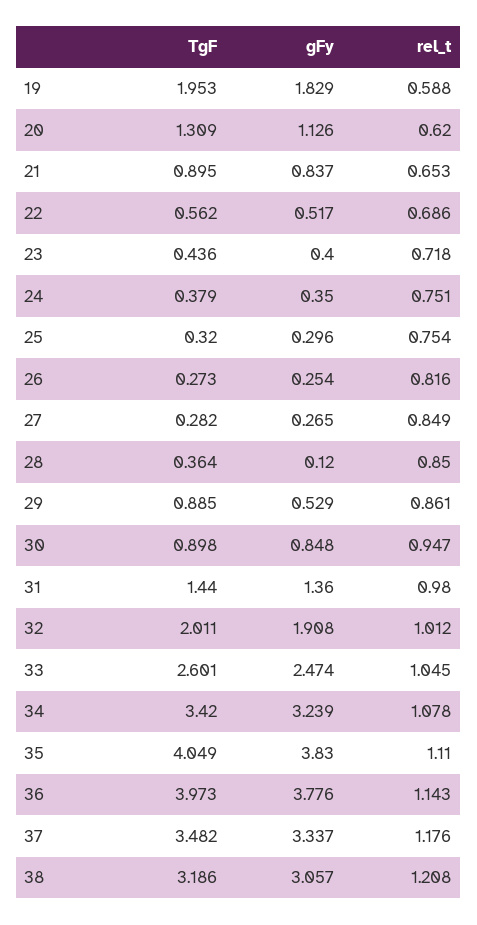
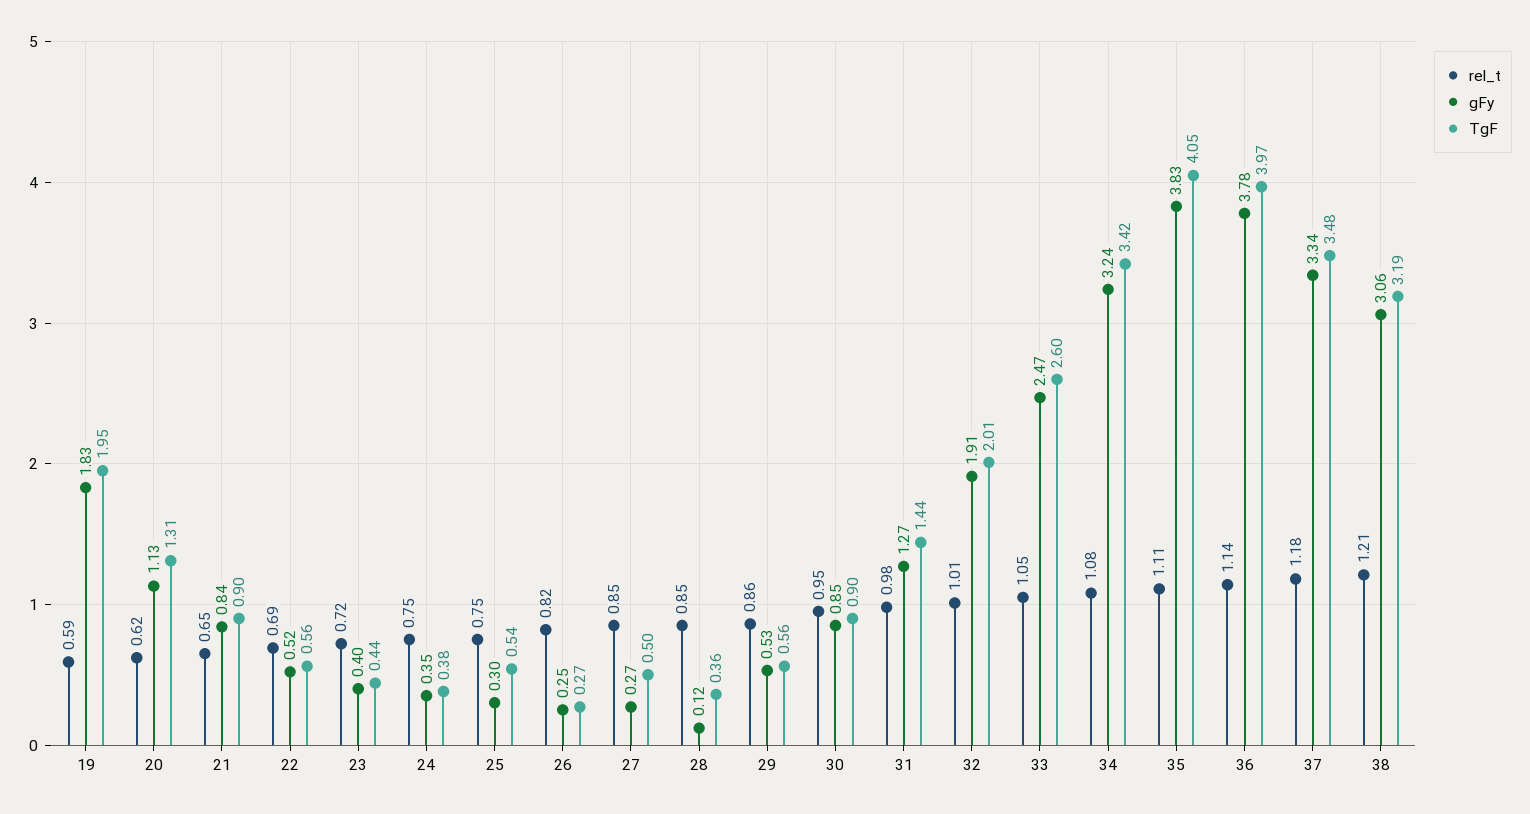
  {
    "TgF": {
      "19": 1.953,
      "20": 1.309,
      "21": 0.895,
      "22": 0.562,
      "23": 0.436,
      "24": 0.379,
-     "25": 0.32,
+     "25": 0.54,
      "26": 0.273,
-     "27": 0.282,
+     "27": 0.5,
      "28": 0.364,
-     "29": 0.885,
+     "29": 0.56,
      "30": 0.898,
      "31": 1.44,
      "32": 2.011,
      "33": 2.601,
      "34": 3.42,
      "35": 4.049,
      "36": 3.973,
      "37": 3.482,
      "38": 3.186
    },
    "gFy": {
      "19": 1.829,
      "20": 1.126,
      "21": 0.837,
      "22": 0.517,
      "23": 0.4,
      "24": 0.35,
      "25": 0.296,
      "26": 0.254,
      "27": 0.265,
      "28": 0.12,
      "29": 0.529,
      "30": 0.848,
-     "31": 1.36,
+     "31": 1.27,
      "32": 1.908,
      "33": 2.474,
      "34": 3.239,
      "35": 3.83,
      "36": 3.776,
      "37": 3.337,
      "38": 3.057
    },
    "rel_t": {
      "19": 0.588,
      "20": 0.62,
      "21": 0.653,
      "22": 0.686,
      "23": 0.718,
      "24": 0.751,
      "25": 0.754,
      "26": 0.816,
      "27": 0.849,
      "28": 0.85,
      "29": 0.861,
      "30": 0.947,
      "31": 0.98,
      "32": 1.012,
      "33": 1.045,
      "34": 1.078,
      "35": 1.11,
      "36": 1.143,
      "37": 1.176,
      "38": 1.208
    }
  }

